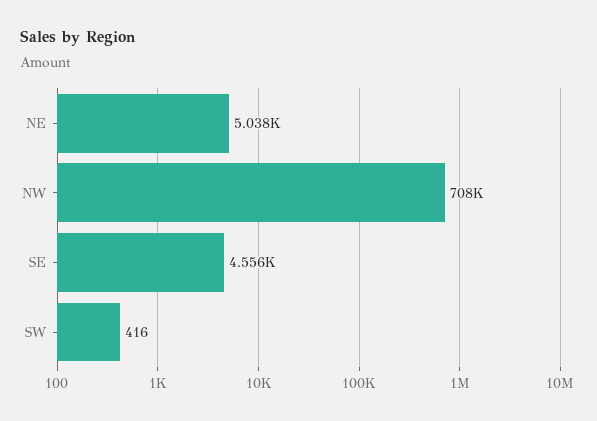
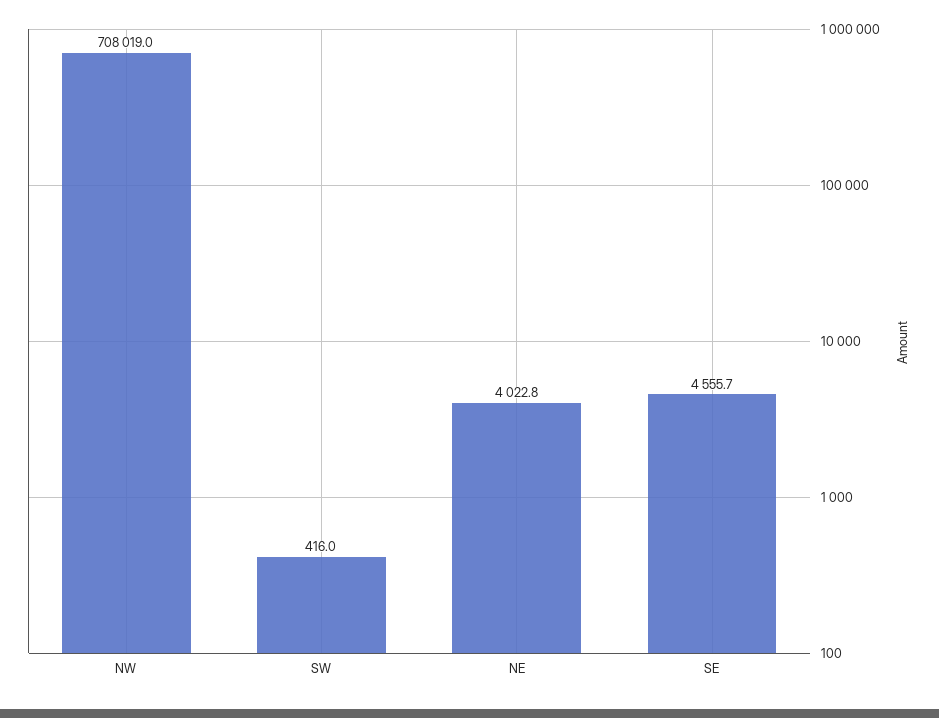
  {
-   "NE": 5038,
+   "NE": 4022.8,
    "NW": 708019,
    "SE": 4555.7,
    "SW": 416
  }

